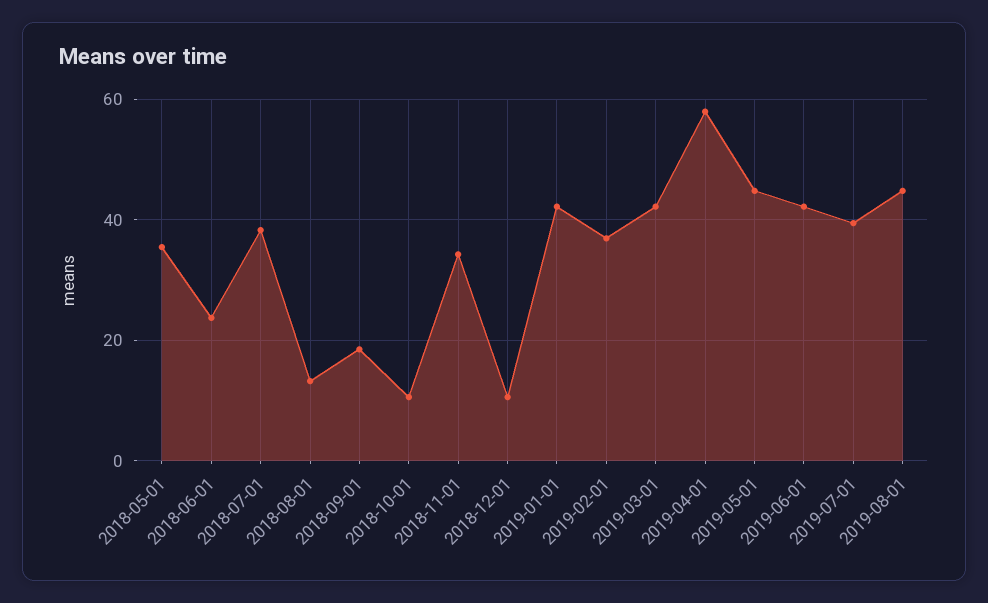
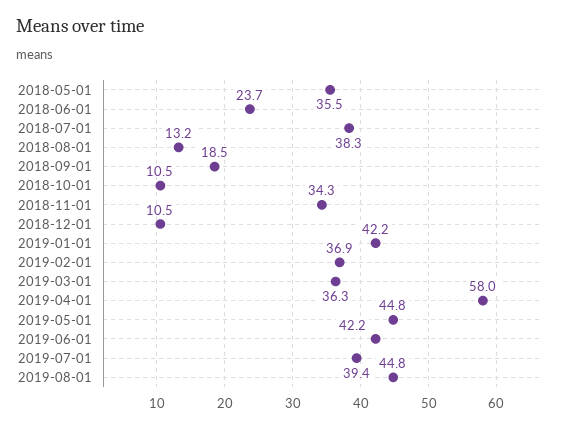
  {
    "2018-05-01": 35.5,
    "2018-06-01": 23.7,
    "2018-07-01": 38.3,
    "2018-08-01": 13.2,
    "2018-09-01": 18.5,
    "2018-10-01": 10.5,
    "2018-11-01": 34.3,
    "2018-12-01": 10.5,
    "2019-01-01": 42.2,
    "2019-02-01": 36.9,
-   "2019-03-01": 42,
+   "2019-03-01": 36.3,
    "2019-04-01": 58,
    "2019-05-01": 44.8,
    "2019-06-01": 42.2,
    "2019-07-01": 39.4,
    "2019-08-01": 44.8
  }

